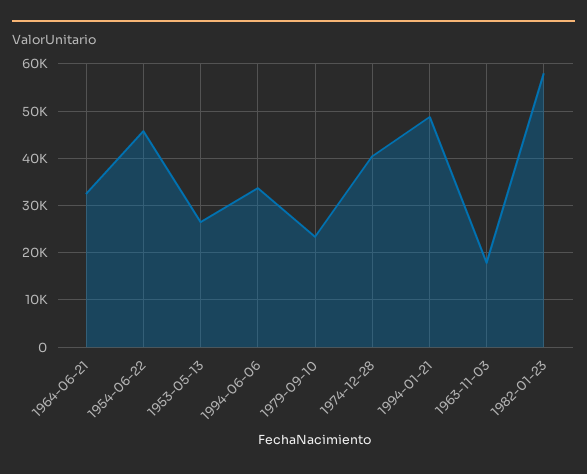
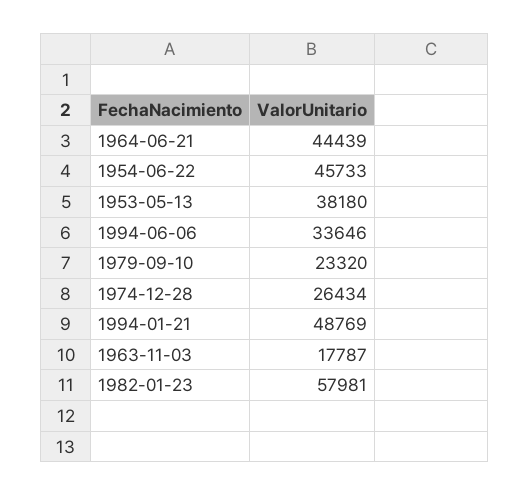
  {
-   "1964-06-21": 32000,
+   "1964-06-21": 44439,
    "1954-06-22": 45733,
-   "1953-05-13": 26000,
+   "1953-05-13": 38180,
    "1994-06-06": 33646,
    "1979-09-10": 23320,
-   "1974-12-28": 40000,
+   "1974-12-28": 26434,
    "1994-01-21": 48769,
    "1963-11-03": 17787,
    "1982-01-23": 57981
  }

